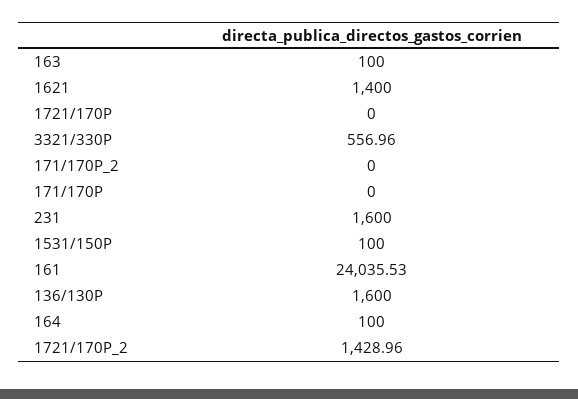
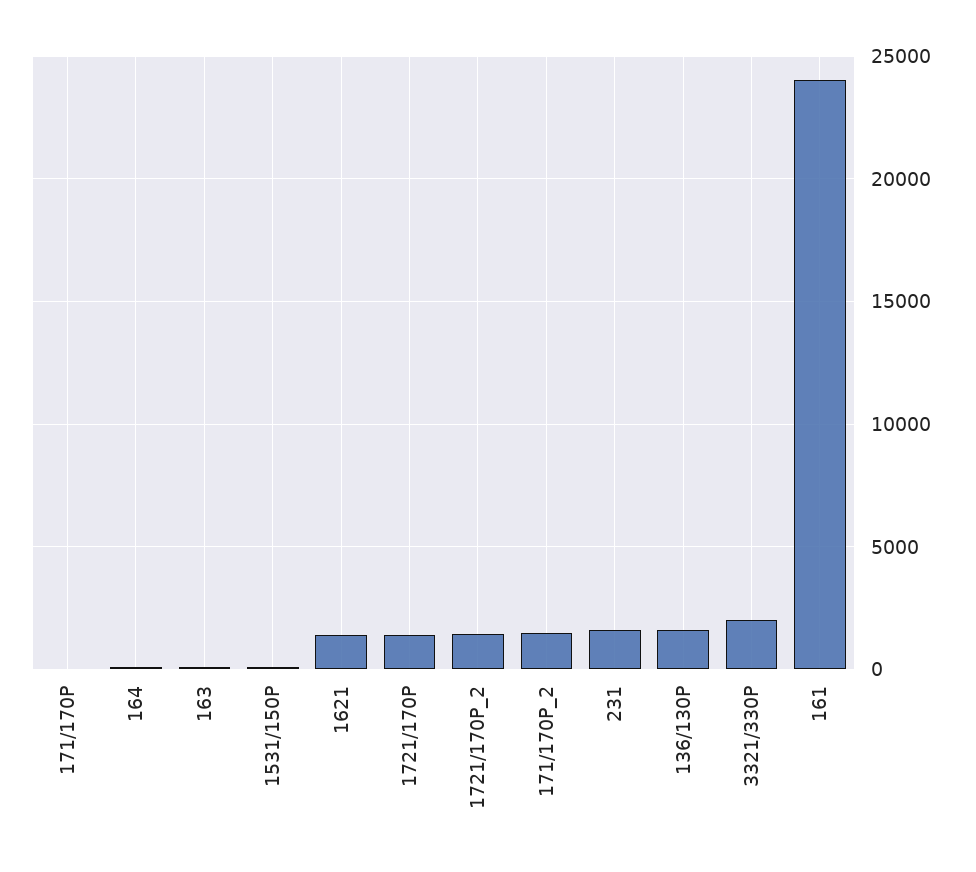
  {
    "163": 100,
    "1621": 1400,
-   "1721/170P": 0,
+   "1721/170P": 1500,
-   "3321/330P": 556.96,
+   "3321/330P": 2000,
-   "171/170P_2": 0,
+   "171/170P_2": 1500,
    "171/170P": 0,
    "231": 1600,
    "1531/150P": 100,
    "161": 24035.53,
    "136/130P": 1600,
    "164": 100,
    "1721/170P_2": 1428.96
  }

